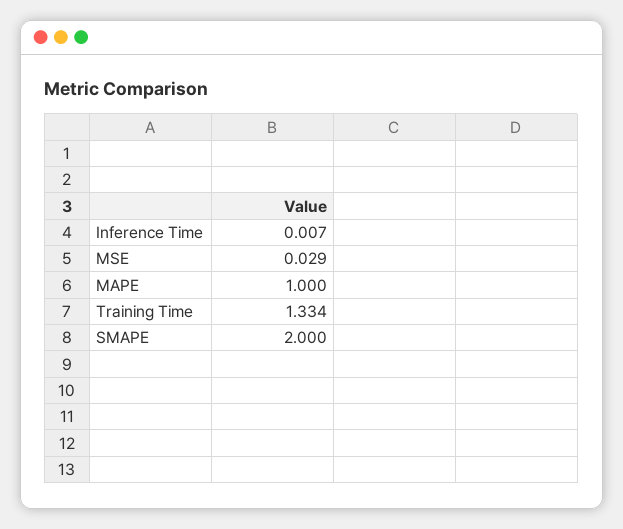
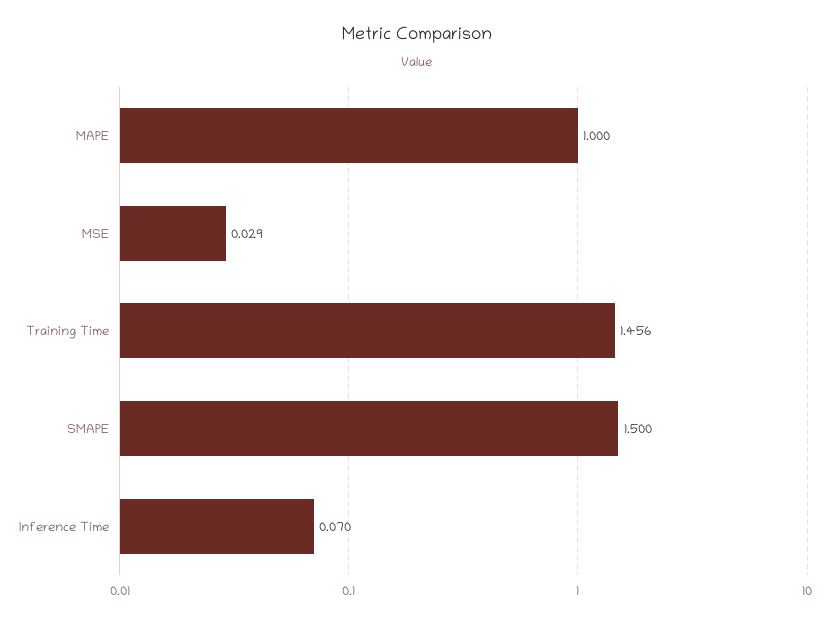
  {
-   "Inference Time": 0.007,
+   "Inference Time": 0.07,
    "MSE": 0.029,
    "MAPE": 1,
-   "Training Time": 1.334,
+   "Training Time": 1.456,
-   "SMAPE": 2
+   "SMAPE": 1.5
  }

